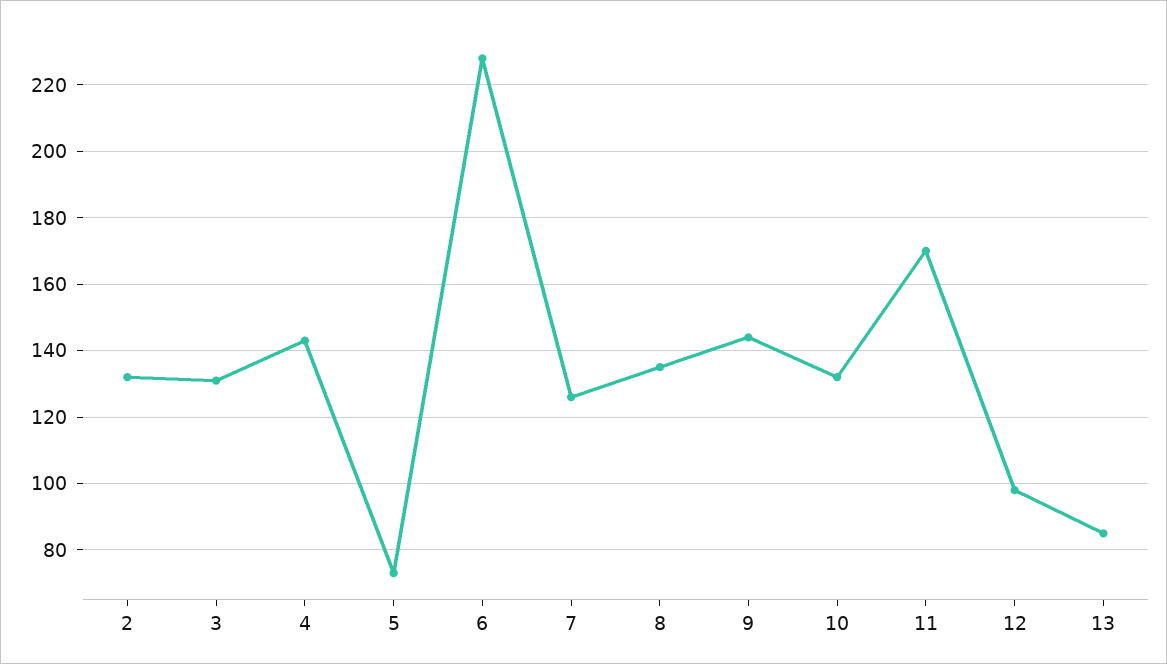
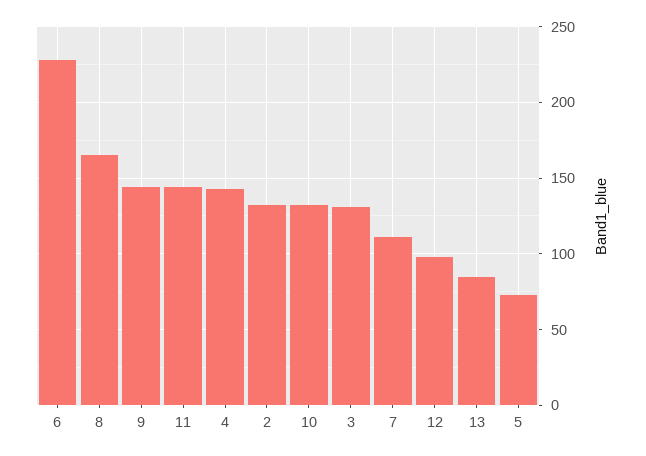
  {
    "2": 130,
    "3": 130,
    "4": 145,
    "5": 75,
    "6": 230,
-   "7": 125,
+   "7": 110,
-   "8": 135,
+   "8": 165,
    "9": 145,
    "10": 130,
-   "11": 170,
+   "11": 145,
    "12": 100,
    "13": 85
  }

